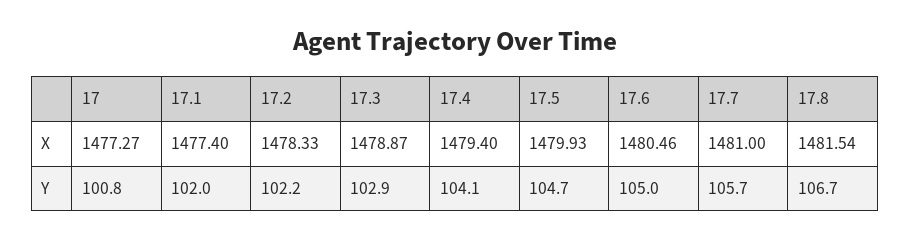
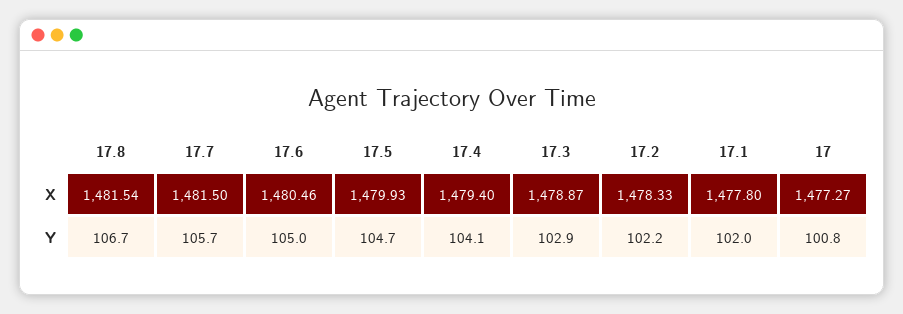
  {
    "17": {
      "X": 1477.27,
      "Y": 100.8
    },
    "17.1": {
-     "X": 1477.4,
+     "X": 1477.8,
      "Y": 102
    },
    "17.2": {
      "X": 1478.33,
      "Y": 102.2
    },
    "17.3": {
      "X": 1478.87,
      "Y": 102.9
    },
    "17.4": {
      "X": 1479.4,
      "Y": 104.1
    },
    "17.5": {
      "X": 1479.93,
      "Y": 104.7
    },
    "17.6": {
      "X": 1480.46,
      "Y": 105
    },
    "17.7": {
-     "X": 1481,
+     "X": 1481.5,
      "Y": 105.7
    },
    "17.8": {
      "X": 1481.54,
      "Y": 106.7
    }
  }

